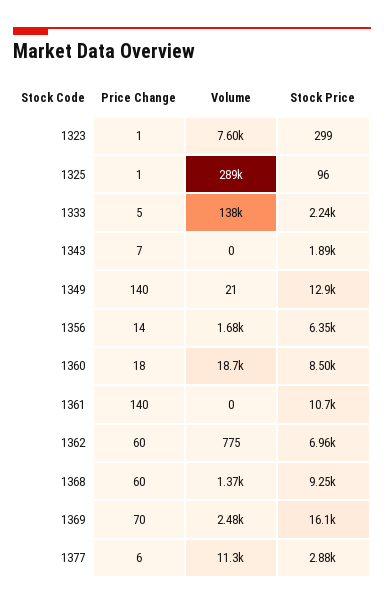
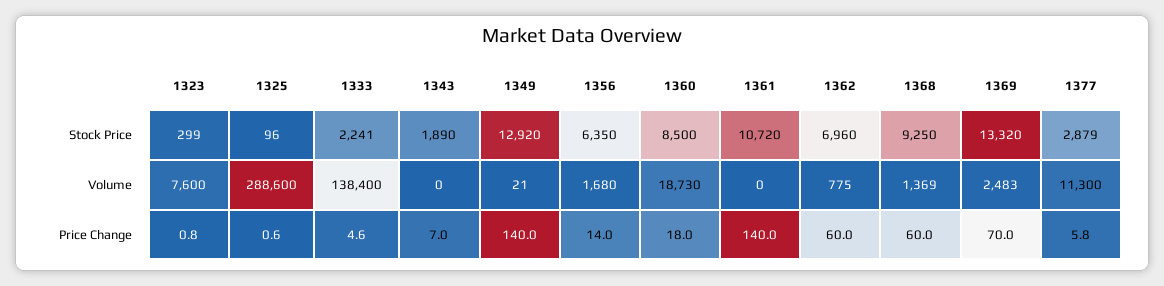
  {
    "Price Change": {
      "1323": 0.8,
      "1325": 0.6,
      "1333": 4.6,
      "1343": 7,
      "1349": 140,
      "1356": 14,
      "1360": 18,
      "1361": 140,
      "1362": 60,
      "1368": 60,
      "1369": 70,
      "1377": 5.8
    },
    "Volume": {
      "1323": 7600,
      "1325": 288600,
      "1333": 138400,
      "1343": 0,
      "1349": 21,
      "1356": 1680,
      "1360": 18730,
      "1361": 0,
      "1362": 775,
      "1368": 1369,
      "1369": 2483,
      "1377": 11300
    },
    "Stock Price": {
      "1323": 299,
      "1325": 96,
      "1333": 2241,
      "1343": 1890,
      "1349": 12920,
      "1356": 6350,
      "1360": 8500,
      "1361": 10720,
      "1362": 6960,
      "1368": 9250,
-     "1369": 16100,
+     "1369": 13320,
      "1377": 2879
    }
  }

